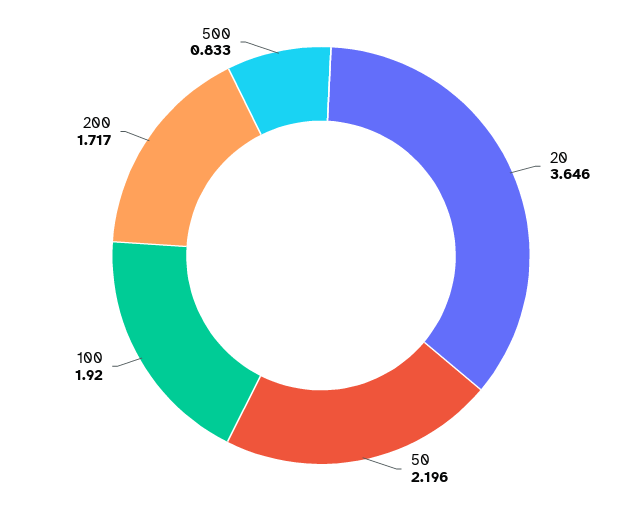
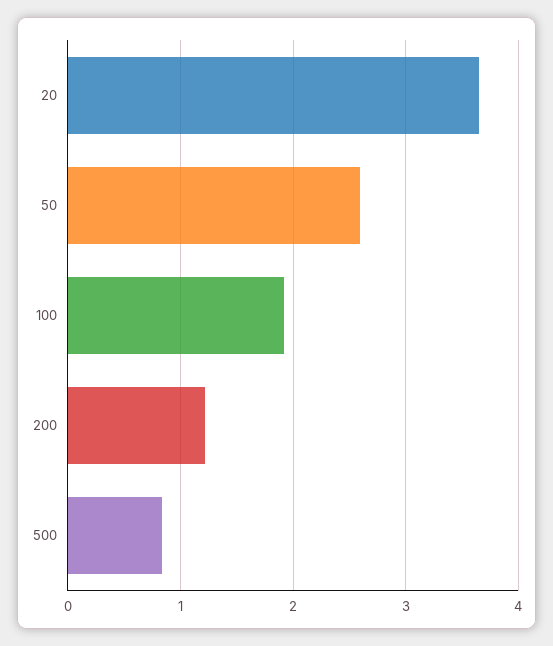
  {
    "20": 3.646,
-   "50": 2.196,
+   "50": 2.6,
    "100": 1.92,
-   "200": 1.717,
+   "200": 1.2,
    "500": 0.833
  }

